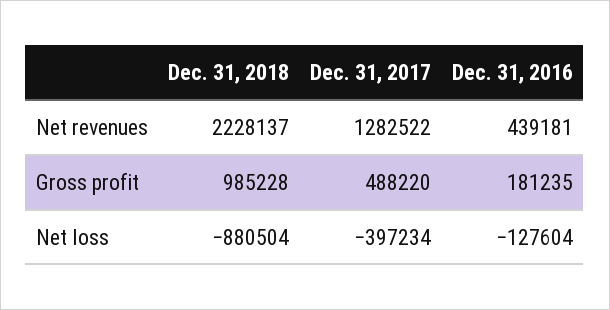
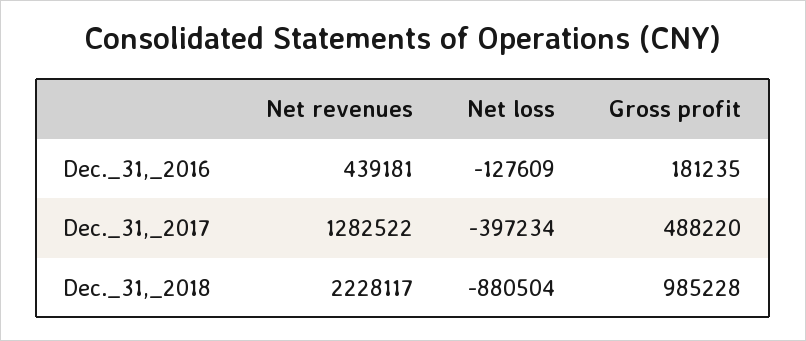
  {
    "Dec. 31, 2018": {
-     "Net revenues": 2228137,
+     "Net revenues": 2228117,
      "Gross profit": 985228,
      "Net loss": -880504
    },
    "Dec. 31, 2017": {
      "Net revenues": 1282522,
      "Gross profit": 488220,
      "Net loss": -397234
    },
    "Dec. 31, 2016": {
      "Net revenues": 439181,
      "Gross profit": 181235,
-     "Net loss": -127604
+     "Net loss": -127609
    }
  }

